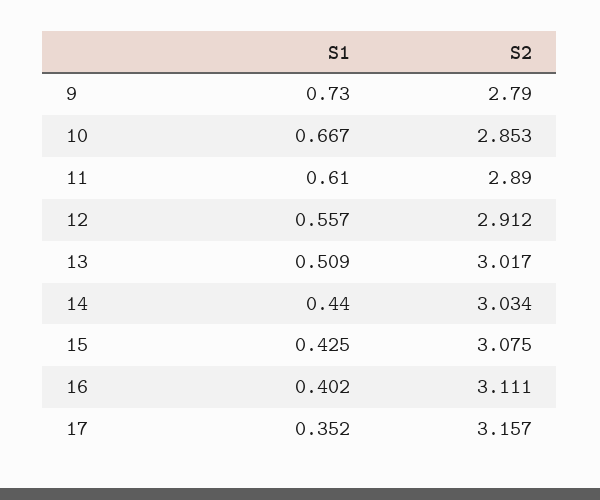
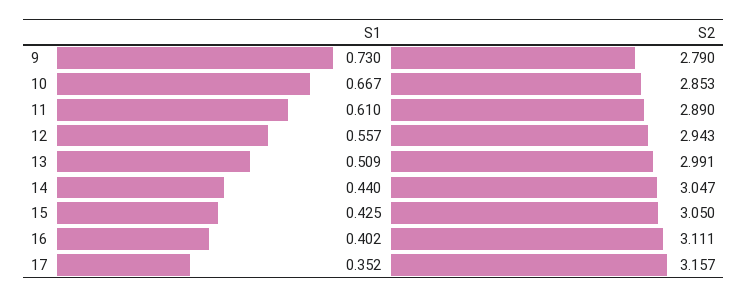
  {
    "S1": {
      "9": 0.73,
      "10": 0.667,
      "11": 0.61,
      "12": 0.557,
      "13": 0.509,
      "14": 0.44,
      "15": 0.425,
      "16": 0.402,
      "17": 0.352
    },
    "S2": {
      "9": 2.79,
      "10": 2.853,
      "11": 2.89,
-     "12": 2.912,
+     "12": 2.943,
-     "13": 3.017,
+     "13": 2.991,
-     "14": 3.034,
+     "14": 3.047,
-     "15": 3.075,
+     "15": 3.05,
      "16": 3.111,
      "17": 3.157
    }
  }

